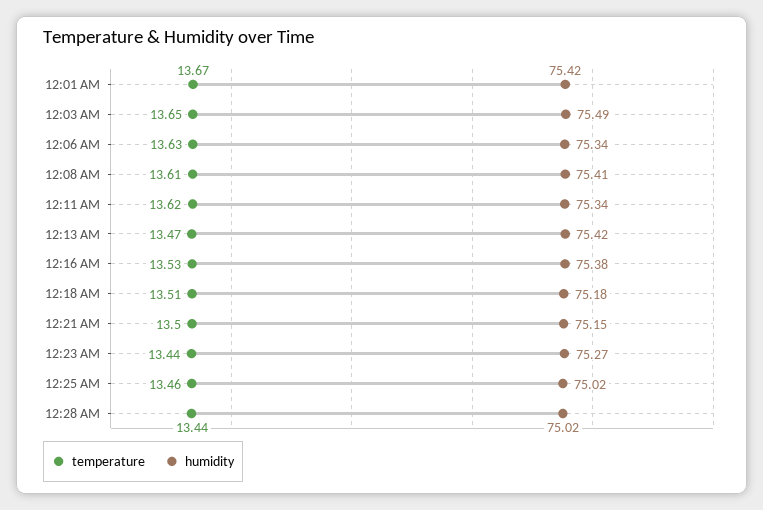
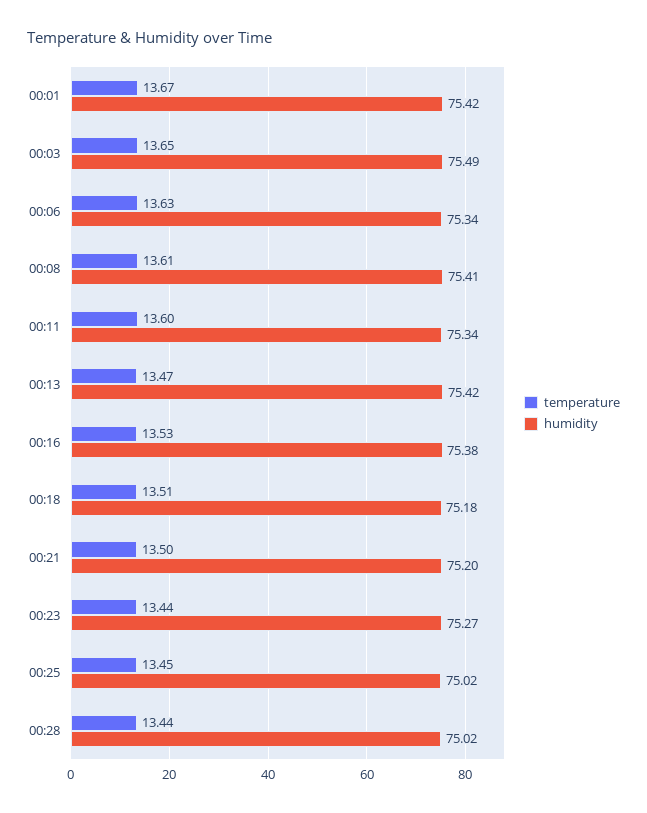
  {
    "temperature": {
      "12:01 AM": 13.67,
      "12:03 AM": 13.65,
      "12:06 AM": 13.63,
      "12:08 AM": 13.61,
-     "12:11 AM": 13.62,
+     "12:11 AM": 13.6,
      "12:13 AM": 13.47,
      "12:16 AM": 13.53,
      "12:18 AM": 13.51,
      "12:21 AM": 13.5,
      "12:23 AM": 13.44,
-     "12:25 AM": 13.46,
+     "12:25 AM": 13.45,
      "12:28 AM": 13.44
    },
    "humidity": {
      "12:01 AM": 75.42,
      "12:03 AM": 75.49,
      "12:06 AM": 75.34,
      "12:08 AM": 75.41,
      "12:11 AM": 75.34,
      "12:13 AM": 75.42,
      "12:16 AM": 75.38,
      "12:18 AM": 75.18,
-     "12:21 AM": 75.15,
+     "12:21 AM": 75.2,
      "12:23 AM": 75.27,
      "12:25 AM": 75.02,
      "12:28 AM": 75.02
    }
  }

